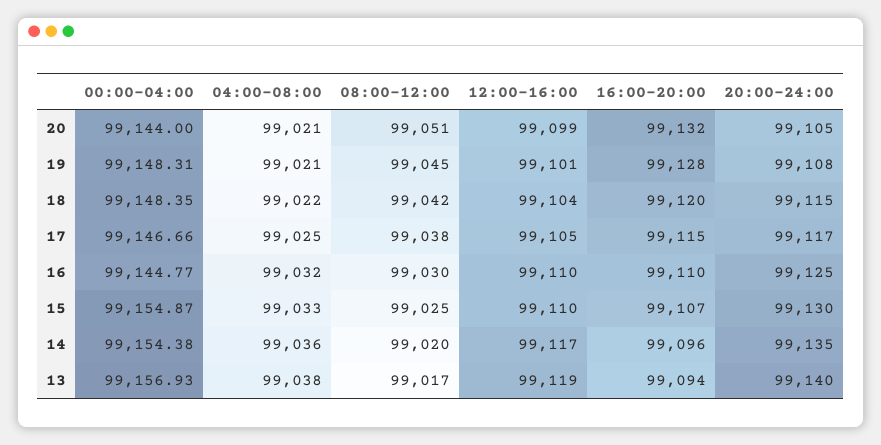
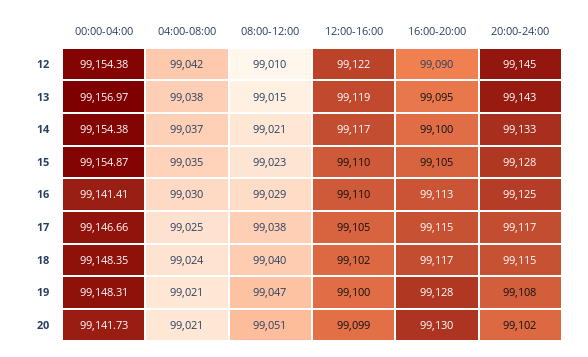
  {
    "00:00-04:00": {
-     "20": 99144,
+     "20": 99141.73,
      "19": 99148.31,
      "18": 99148.35,
      "17": 99146.66,
-     "16": 99144.77,
+     "16": 99141.41,
      "15": 99154.87,
      "14": 99154.38,
-     "13": 99156.93
+     "13": 99156.97,
+     "12": 99154.38
    },
    "04:00-08:00": {
      "20": 99021,
      "19": 99021,
-     "18": 99022,
+     "18": 99024,
      "17": 99025,
-     "16": 99032,
+     "16": 99030,
-     "15": 99033,
+     "15": 99035,
-     "14": 99036,
+     "14": 99037,
-     "13": 99038
+     "13": 99038,
+     "12": 99042
    },
    "08:00-12:00": {
      "20": 99051,
-     "19": 99045,
+     "19": 99047,
-     "18": 99042,
+     "18": 99040,
      "17": 99038,
-     "16": 99030,
+     "16": 99029,
-     "15": 99025,
+     "15": 99023,
-     "14": 99020,
+     "14": 99021,
-     "13": 99017
+     "13": 99015,
+     "12": 99010
    },
    "12:00-16:00": {
      "20": 99099,
-     "19": 99101,
+     "19": 99100,
-     "18": 99104,
+     "18": 99102,
      "17": 99105,
      "16": 99110,
      "15": 99110,
      "14": 99117,
-     "13": 99119
+     "13": 99119,
+     "12": 99122
    },
    "16:00-20:00": {
-     "20": 99132,
+     "20": 99130,
      "19": 99128,
-     "18": 99120,
+     "18": 99117,
      "17": 99115,
-     "16": 99110,
+     "16": 99113,
-     "15": 99107,
+     "15": 99105,
-     "14": 99096,
+     "14": 99100,
-     "13": 99094
+     "13": 99095,
+     "12": 99090
    },
    "20:00-24:00": {
-     "20": 99105,
+     "20": 99102,
      "19": 99108,
      "18": 99115,
      "17": 99117,
      "16": 99125,
-     "15": 99130,
+     "15": 99128,
-     "14": 99135,
+     "14": 99133,
-     "13": 99140
+     "13": 99143,
+     "12": 99145
    }
  }

